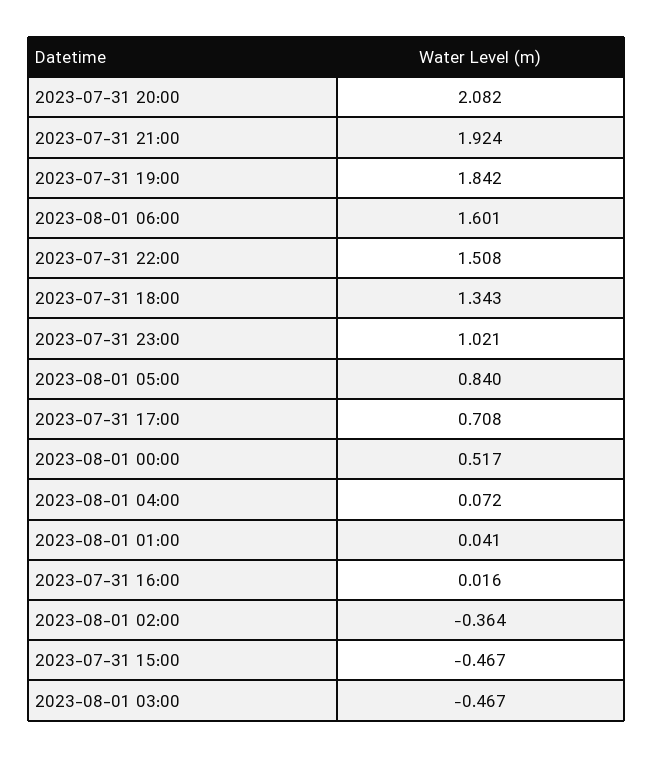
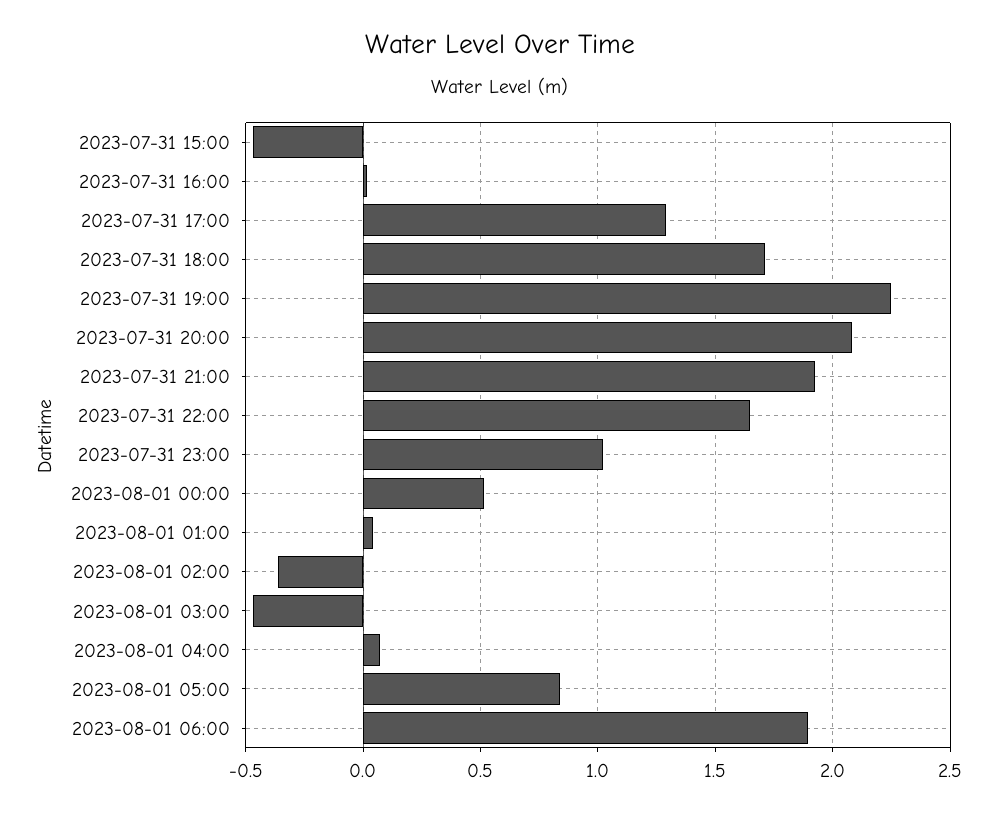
  {
    "2023-07-31 20:00": 2.082,
    "2023-07-31 21:00": 1.924,
-   "2023-07-31 19:00": 1.842,
+   "2023-07-31 19:00": 2.25,
-   "2023-08-01 06:00": 1.601,
+   "2023-08-01 06:00": 1.9,
-   "2023-07-31 22:00": 1.508,
+   "2023-07-31 22:00": 1.65,
-   "2023-07-31 18:00": 1.343,
+   "2023-07-31 18:00": 1.7,
    "2023-07-31 23:00": 1.021,
    "2023-08-01 05:00": 0.84,
-   "2023-07-31 17:00": 0.708,
+   "2023-07-31 17:00": 1.3,
    "2023-08-01 00:00": 0.517,
    "2023-08-01 04:00": 0.072,
    "2023-08-01 01:00": 0.041,
    "2023-07-31 16:00": 0.016,
    "2023-08-01 02:00": -0.364,
    "2023-07-31 15:00": -0.467,
    "2023-08-01 03:00": -0.467
  }

